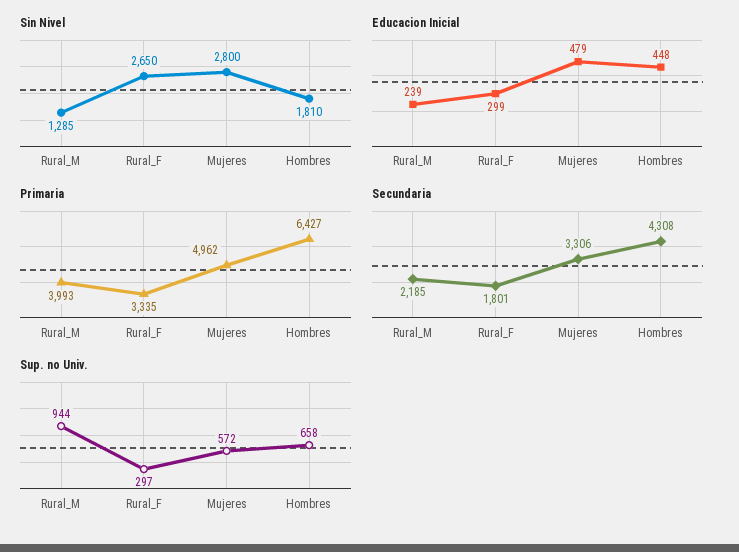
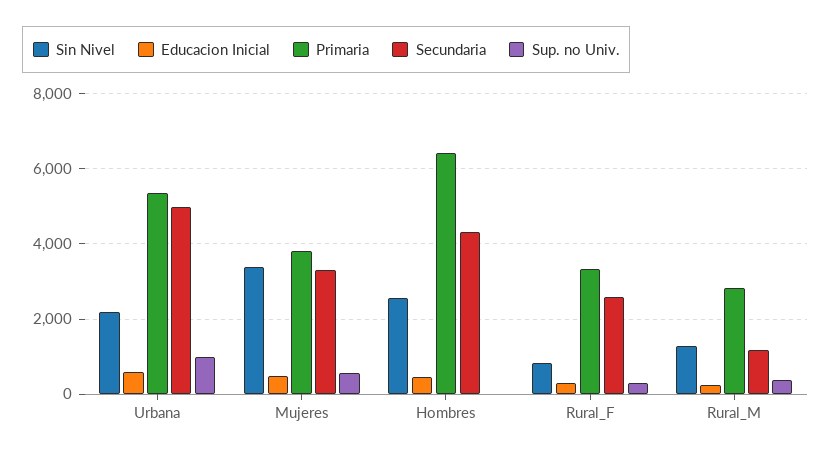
  {
    "Sin Nivel": {
      "Rural_M": 1285,
-     "Rural_F": 2650,
+     "Rural_F": 800,
-     "Mujeres": 2800,
+     "Mujeres": 3400,
-     "Hombres": 1810
+     "Hombres": 2600,
+     "Urbana": 2200
    },
    "Educacion Inicial": {
      "Rural_M": 239,
      "Rural_F": 299,
      "Mujeres": 479,
-     "Hombres": 448
+     "Hombres": 448,
+     "Urbana": 600
    },
    "Primaria": {
-     "Rural_M": 3993,
+     "Rural_M": 2800,
      "Rural_F": 3335,
-     "Mujeres": 4962,
+     "Mujeres": 3800,
-     "Hombres": 6427
+     "Hombres": 6427,
+     "Urbana": 5400
    },
    "Secundaria": {
-     "Rural_M": 2185,
+     "Rural_M": 1200,
-     "Rural_F": 1801,
+     "Rural_F": 2600,
      "Mujeres": 3306,
-     "Hombres": 4308
+     "Hombres": 4308,
+     "Urbana": 5000
    },
    "Sup. no Univ.": {
-     "Rural_M": 944,
+     "Rural_M": 400,
      "Rural_F": 297,
      "Mujeres": 572,
-     "Hombres": 658
+     "Hombres": 0,
+     "Urbana": 1000
    }
  }

